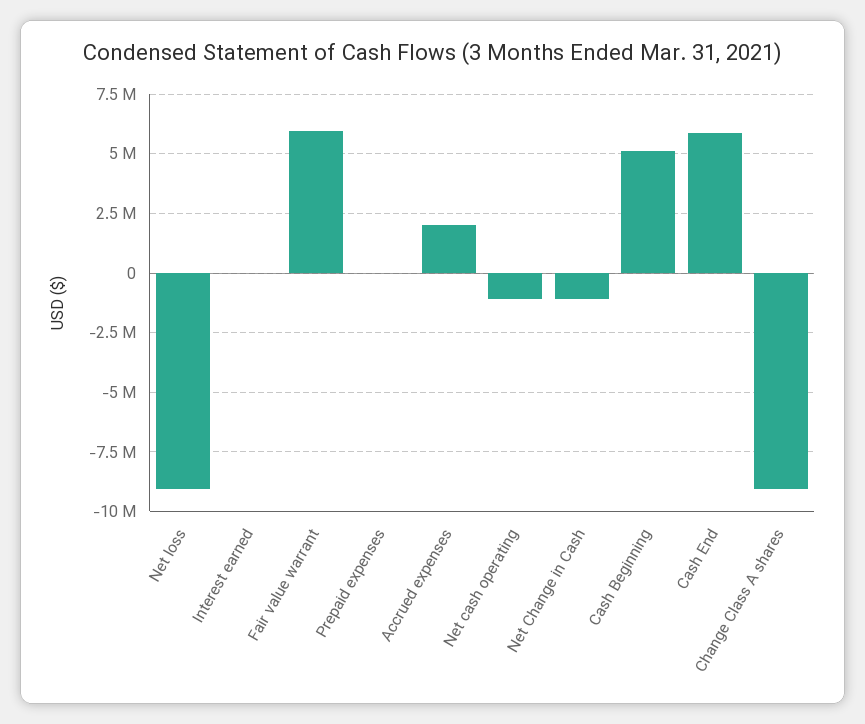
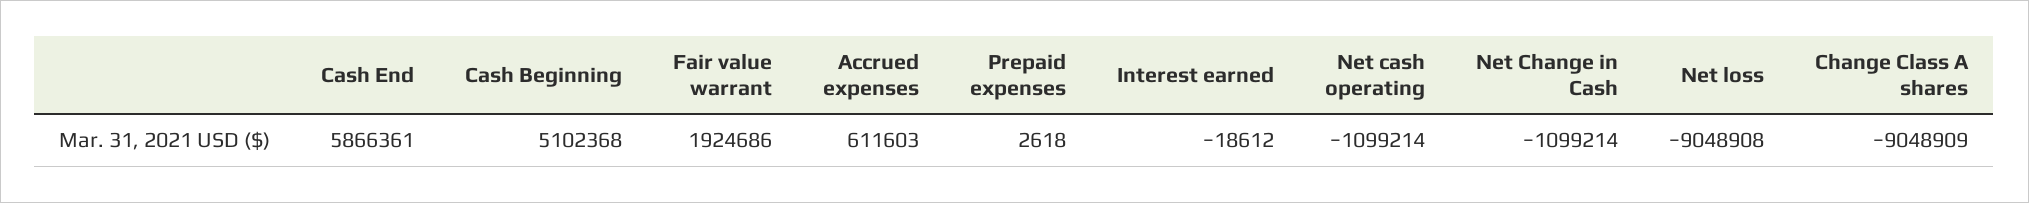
  {
    "Net loss": -9048908,
    "Interest earned": -18612,
-   "Fair value warrant": 6000000,
+   "Fair value warrant": 1924686,
    "Prepaid expenses": 2618,
-   "Accrued expenses": 2000000,
+   "Accrued expenses": 611603,
    "Net cash operating": -1099214,
    "Net Change in Cash": -1099214,
    "Cash Beginning": 5102368,
    "Cash End": 5866361,
    "Change Class A shares": -9048909
  }

